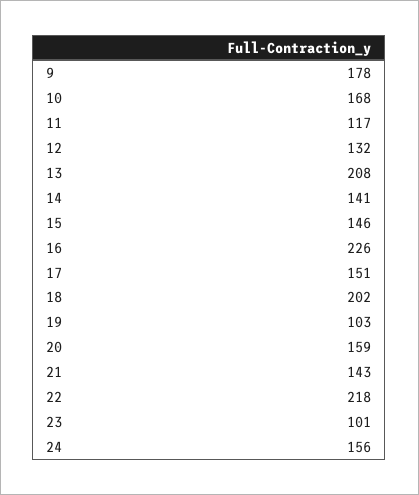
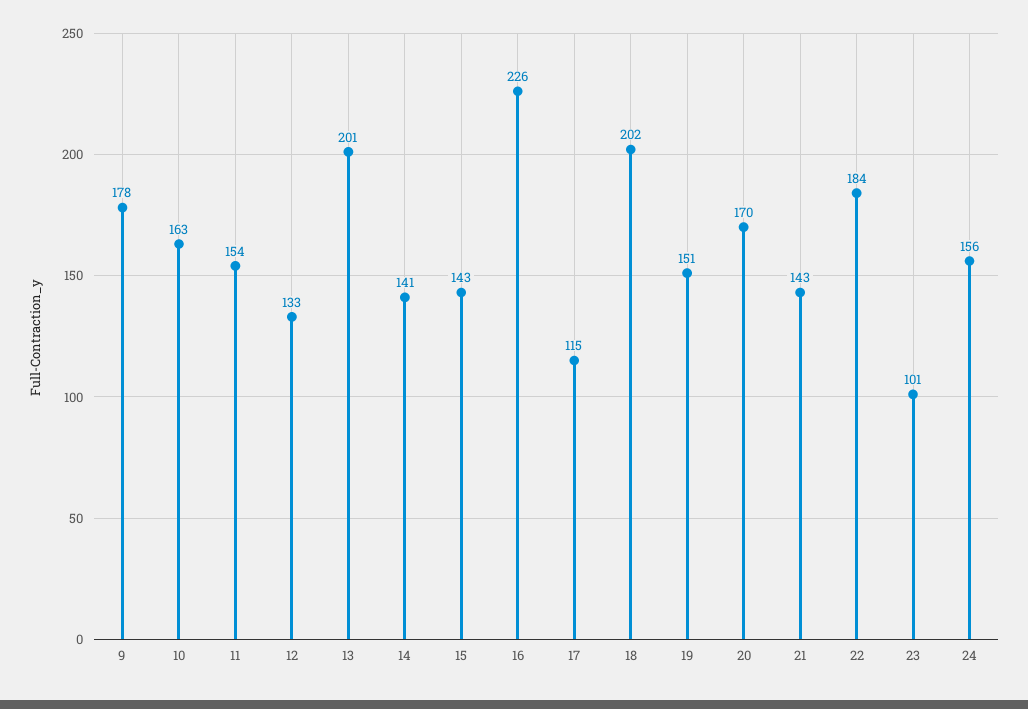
  {
    "9": 178,
-   "10": 168,
+   "10": 163,
-   "11": 117,
+   "11": 154,
-   "12": 132,
+   "12": 133,
-   "13": 208,
+   "13": 201,
    "14": 141,
-   "15": 146,
+   "15": 143,
    "16": 226,
-   "17": 151,
+   "17": 115,
    "18": 202,
-   "19": 103,
+   "19": 151,
-   "20": 159,
+   "20": 170,
    "21": 143,
-   "22": 218,
+   "22": 184,
    "23": 101,
    "24": 156
  }

